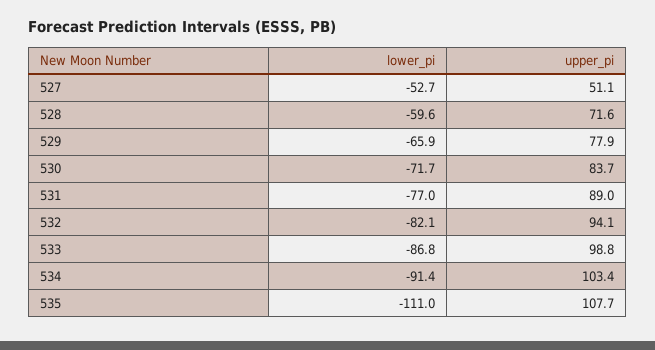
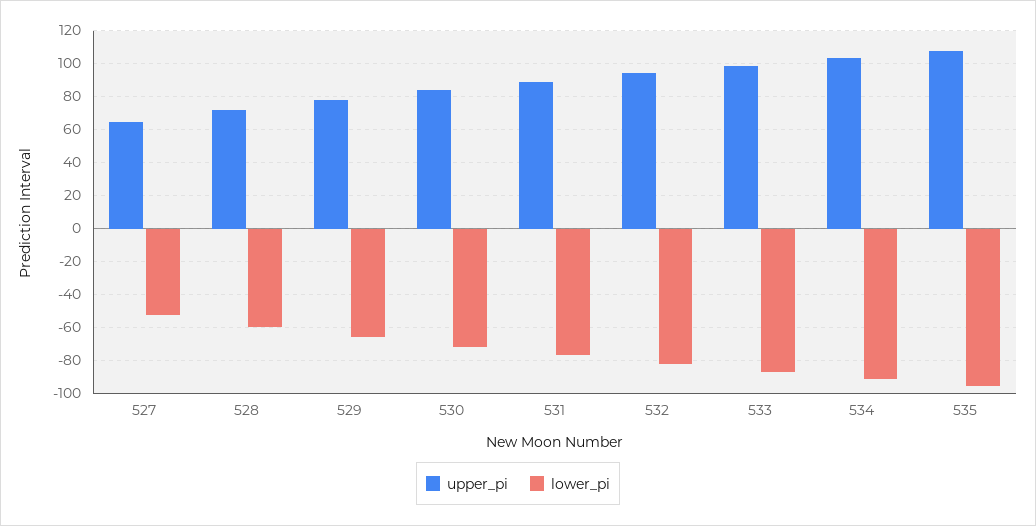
  {
    "lower_pi": {
      "527": -52.7,
      "528": -59.6,
      "529": -65.9,
      "530": -71.7,
      "531": -77,
      "532": -82.1,
      "533": -86.8,
      "534": -91.4,
-     "535": -111
+     "535": -95
    },
    "upper_pi": {
-     "527": 51.1,
+     "527": 65,
      "528": 71.6,
      "529": 77.9,
      "530": 83.7,
      "531": 89,
      "532": 94.1,
      "533": 98.8,
      "534": 103.4,
      "535": 107.7
    }
  }

